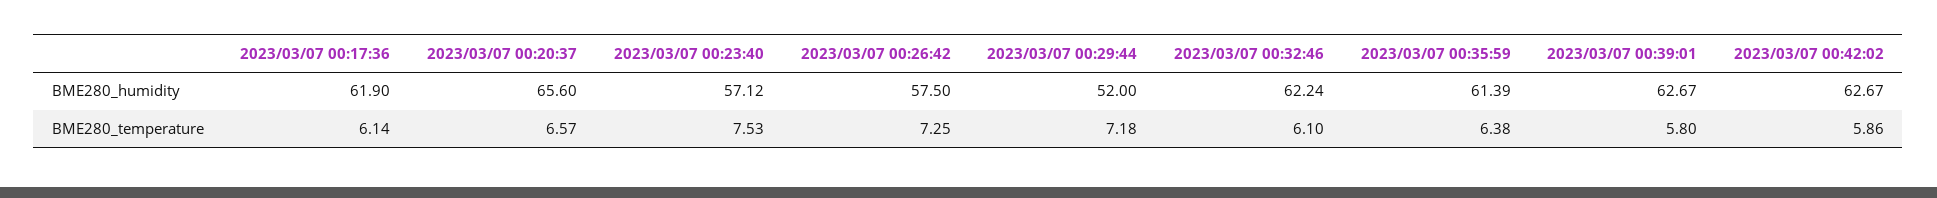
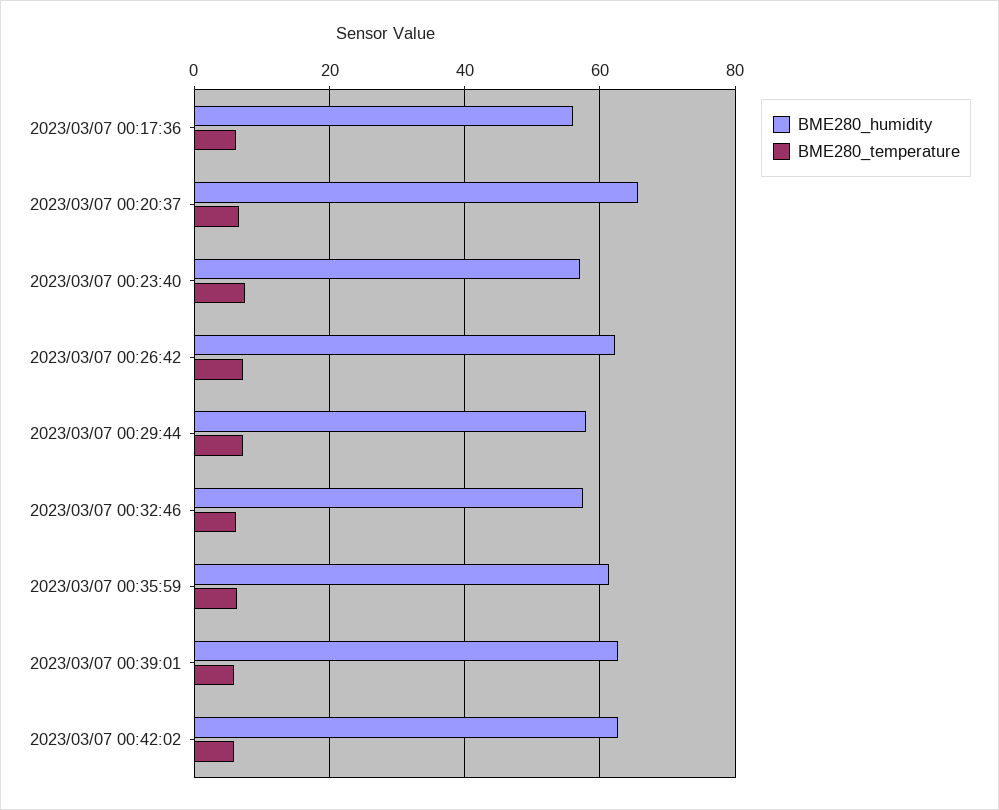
  {
    "BME280_humidity": {
-     "2023/03/07 00:17:36": 61.9,
+     "2023/03/07 00:17:36": 56,
      "2023/03/07 00:20:37": 65.6,
      "2023/03/07 00:23:40": 57.12,
-     "2023/03/07 00:26:42": 57.5,
+     "2023/03/07 00:26:42": 62,
-     "2023/03/07 00:29:44": 52,
+     "2023/03/07 00:29:44": 58,
-     "2023/03/07 00:32:46": 62.24,
+     "2023/03/07 00:32:46": 58,
      "2023/03/07 00:35:59": 61.39,
      "2023/03/07 00:39:01": 62.67,
      "2023/03/07 00:42:02": 62.67
    },
    "BME280_temperature": {
      "2023/03/07 00:17:36": 6.14,
      "2023/03/07 00:20:37": 6.57,
      "2023/03/07 00:23:40": 7.53,
      "2023/03/07 00:26:42": 7.25,
      "2023/03/07 00:29:44": 7.18,
      "2023/03/07 00:32:46": 6.1,
      "2023/03/07 00:35:59": 6.38,
      "2023/03/07 00:39:01": 5.8,
      "2023/03/07 00:42:02": 5.86
    }
  }

